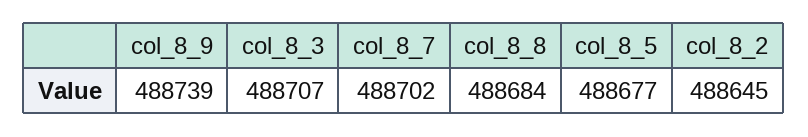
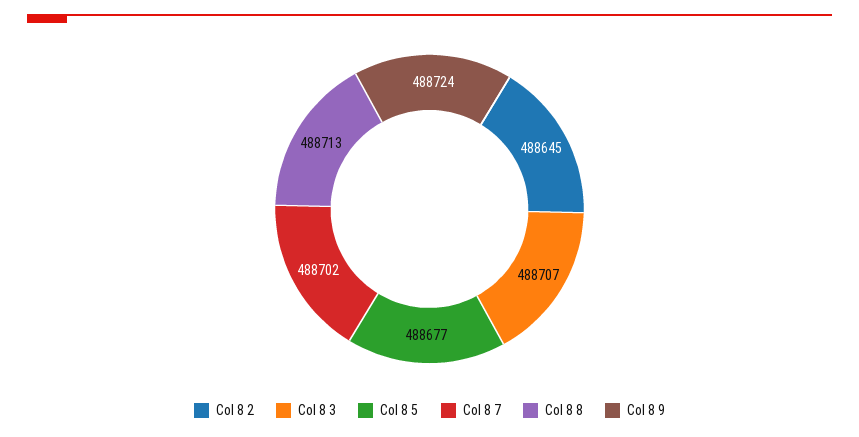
  {
-   "col_8_9": 488739,
+   "col_8_9": 488724,
    "col_8_3": 488707,
    "col_8_7": 488702,
-   "col_8_8": 488684,
+   "col_8_8": 488713,
    "col_8_5": 488677,
    "col_8_2": 488645
  }

